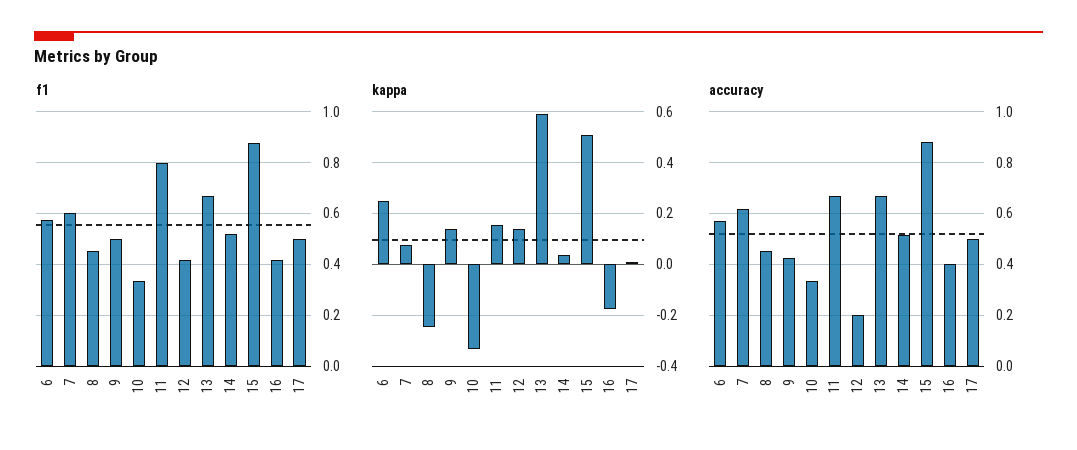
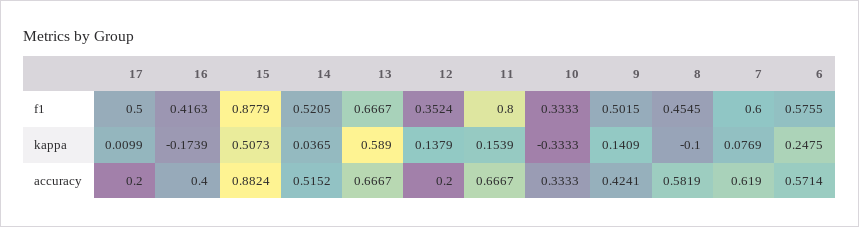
  {
    "f1": {
      "6": 0.5755,
      "7": 0.6,
      "8": 0.4545,
      "9": 0.5015,
      "10": 0.3333,
      "11": 0.8,
-     "12": 0.425,
+     "12": 0.3524,
      "13": 0.6667,
      "14": 0.5205,
      "15": 0.8779,
      "16": 0.4163,
      "17": 0.5
    },
    "kappa": {
      "6": 0.2475,
      "7": 0.0769,
-     "8": -0.25,
+     "8": -0.1,
      "9": 0.1409,
      "10": -0.3333,
      "11": 0.1539,
      "12": 0.1379,
      "13": 0.589,
      "14": 0.0365,
      "15": 0.5073,
      "16": -0.1739,
      "17": 0.0099
    },
    "accuracy": {
      "6": 0.5714,
      "7": 0.619,
-     "8": 0.45,
+     "8": 0.5819,
      "9": 0.4241,
      "10": 0.3333,
      "11": 0.6667,
      "12": 0.2,
      "13": 0.6667,
      "14": 0.5152,
      "15": 0.8824,
      "16": 0.4,
-     "17": 0.5
+     "17": 0.2
    }
  }

